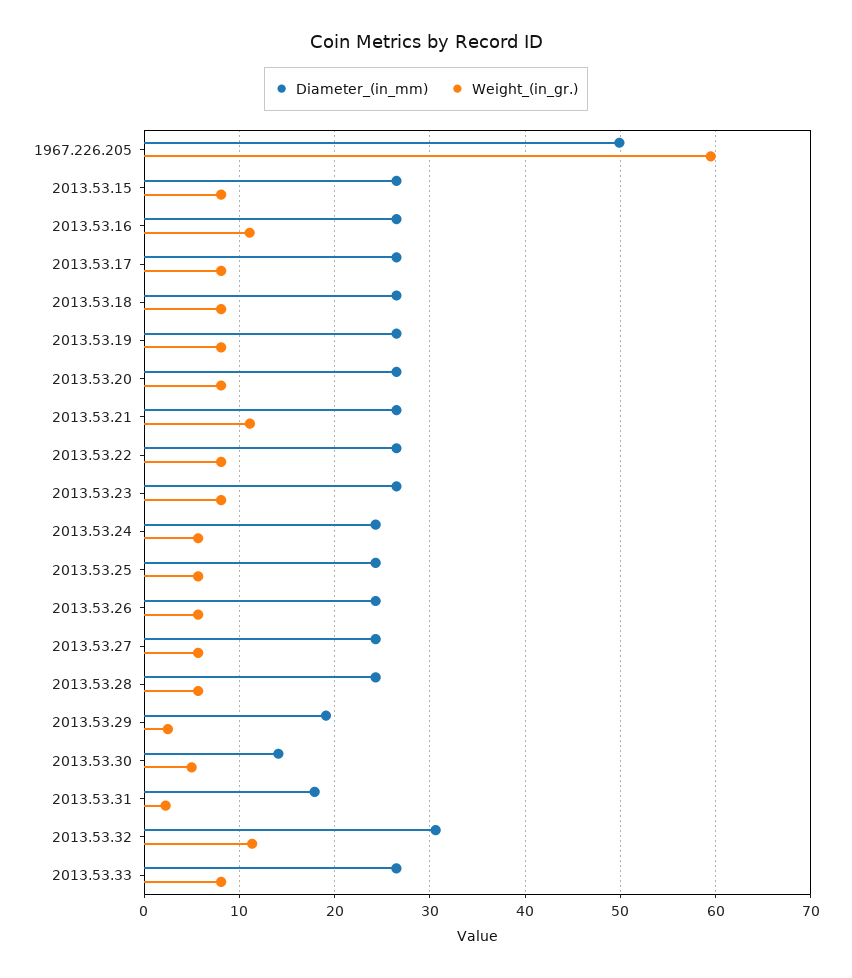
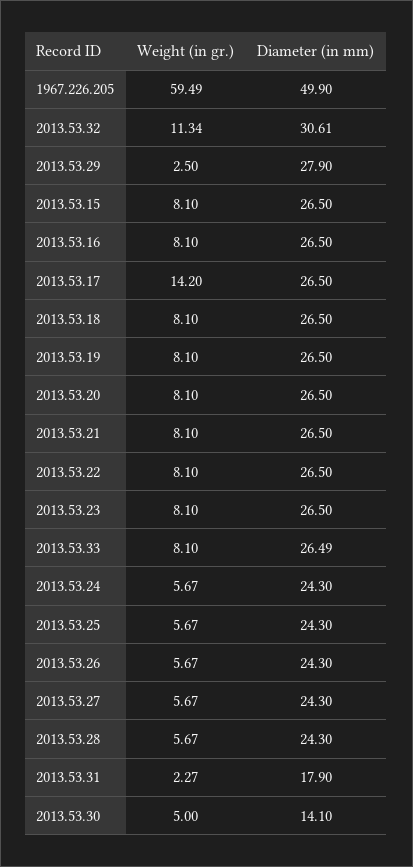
  {
    "Diameter_(in_mm)": {
      "1967.226.205": 49.9,
      "2013.53.15": 26.5,
      "2013.53.16": 26.5,
      "2013.53.17": 26.5,
      "2013.53.18": 26.5,
      "2013.53.19": 26.5,
      "2013.53.20": 26.5,
      "2013.53.21": 26.5,
      "2013.53.22": 26.5,
      "2013.53.23": 26.5,
      "2013.53.24": 24.3,
      "2013.53.25": 24.3,
      "2013.53.26": 24.3,
      "2013.53.27": 24.3,
      "2013.53.28": 24.3,
-     "2013.53.29": 19,
+     "2013.53.29": 27.9,
      "2013.53.30": 14.1,
      "2013.53.31": 17.9,
      "2013.53.32": 30.61,
      "2013.53.33": 26.49
    },
    "Weight_(in_gr.)": {
      "1967.226.205": 59.49,
      "2013.53.15": 8.1,
-     "2013.53.16": 11,
+     "2013.53.16": 8.1,
-     "2013.53.17": 8,
+     "2013.53.17": 14.2,
      "2013.53.18": 8.1,
      "2013.53.19": 8.1,
      "2013.53.20": 8.1,
-     "2013.53.21": 11,
+     "2013.53.21": 8.1,
      "2013.53.22": 8.1,
      "2013.53.23": 8.1,
      "2013.53.24": 5.67,
      "2013.53.25": 5.67,
      "2013.53.26": 5.67,
      "2013.53.27": 5.67,
      "2013.53.28": 5.67,
      "2013.53.29": 2.5,
      "2013.53.30": 5,
      "2013.53.31": 2.27,
      "2013.53.32": 11.34,
      "2013.53.33": 8.1
    }
  }

